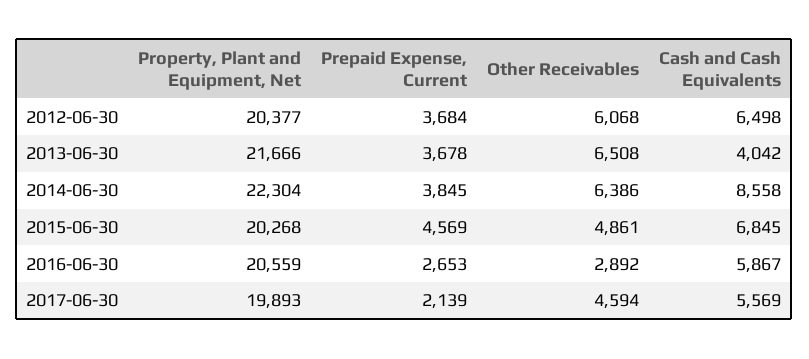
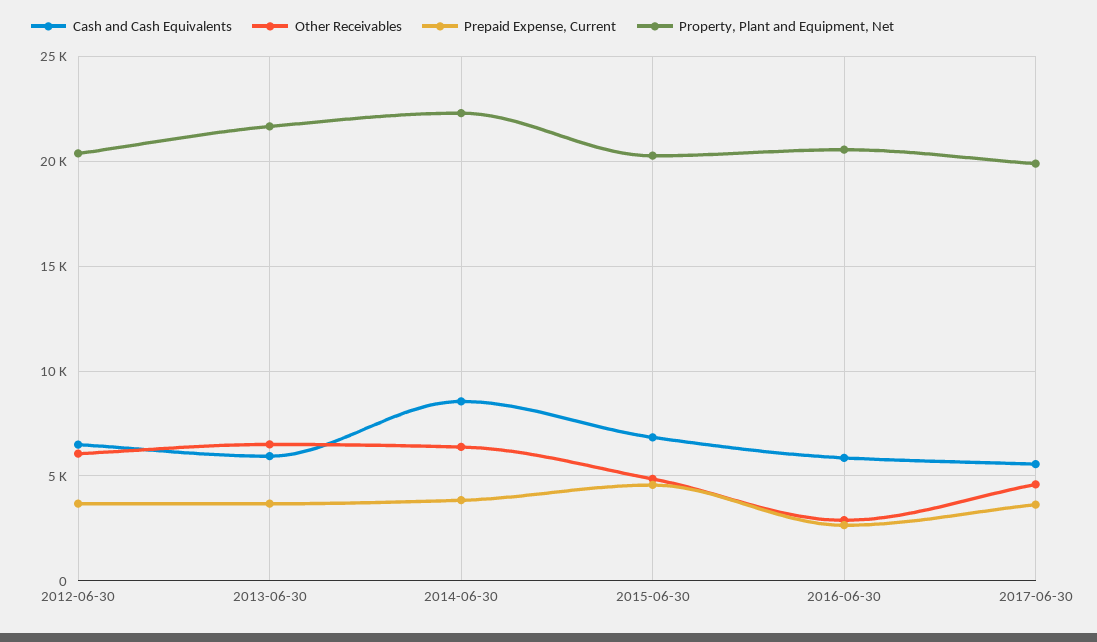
  {
    "Property, Plant and Equipment, Net": {
      "2012-06-30": 20377,
      "2013-06-30": 21666,
      "2014-06-30": 22304,
      "2015-06-30": 20268,
      "2016-06-30": 20559,
      "2017-06-30": 19893
    },
    "Prepaid Expense, Current": {
      "2012-06-30": 3684,
      "2013-06-30": 3678,
      "2014-06-30": 3845,
      "2015-06-30": 4569,
      "2016-06-30": 2653,
-     "2017-06-30": 2139
+     "2017-06-30": 3500
    },
    "Other Receivables": {
      "2012-06-30": 6068,
      "2013-06-30": 6508,
      "2014-06-30": 6386,
      "2015-06-30": 4861,
      "2016-06-30": 2892,
      "2017-06-30": 4594
    },
    "Cash and Cash Equivalents": {
      "2012-06-30": 6498,
-     "2013-06-30": 4042,
+     "2013-06-30": 6000,
      "2014-06-30": 8558,
      "2015-06-30": 6845,
      "2016-06-30": 5867,
      "2017-06-30": 5569
    }
  }

